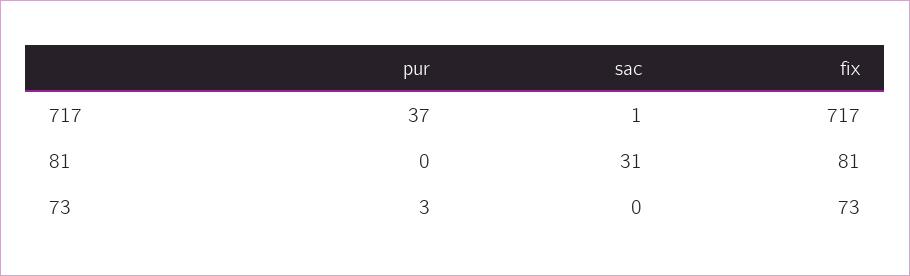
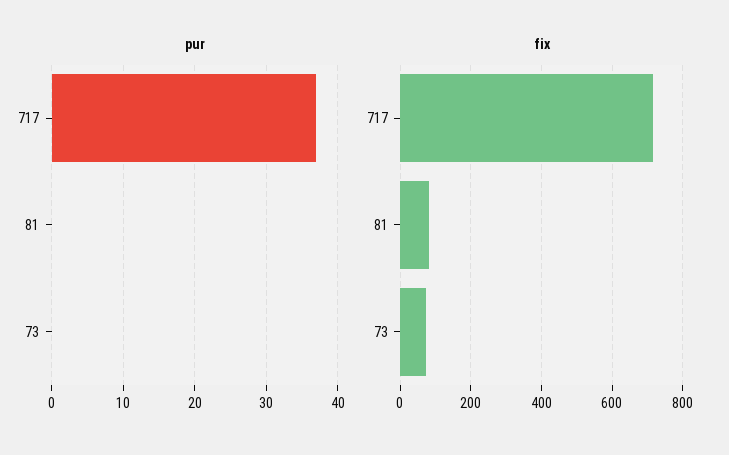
  {
    "pur": {
      "717": 37,
      "81": 0,
-     "73": 3
+     "73": 0
    },
-   "sac": {
-     "717": 1,
-     "81": 31,
-     "73": 0
-   },
    "fix": {
      "717": 717,
      "81": 81,
      "73": 73
    }
  }

